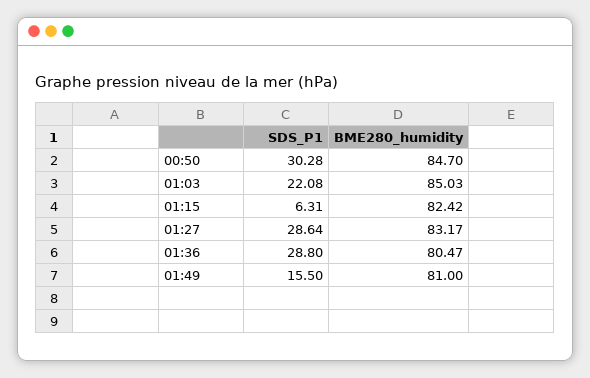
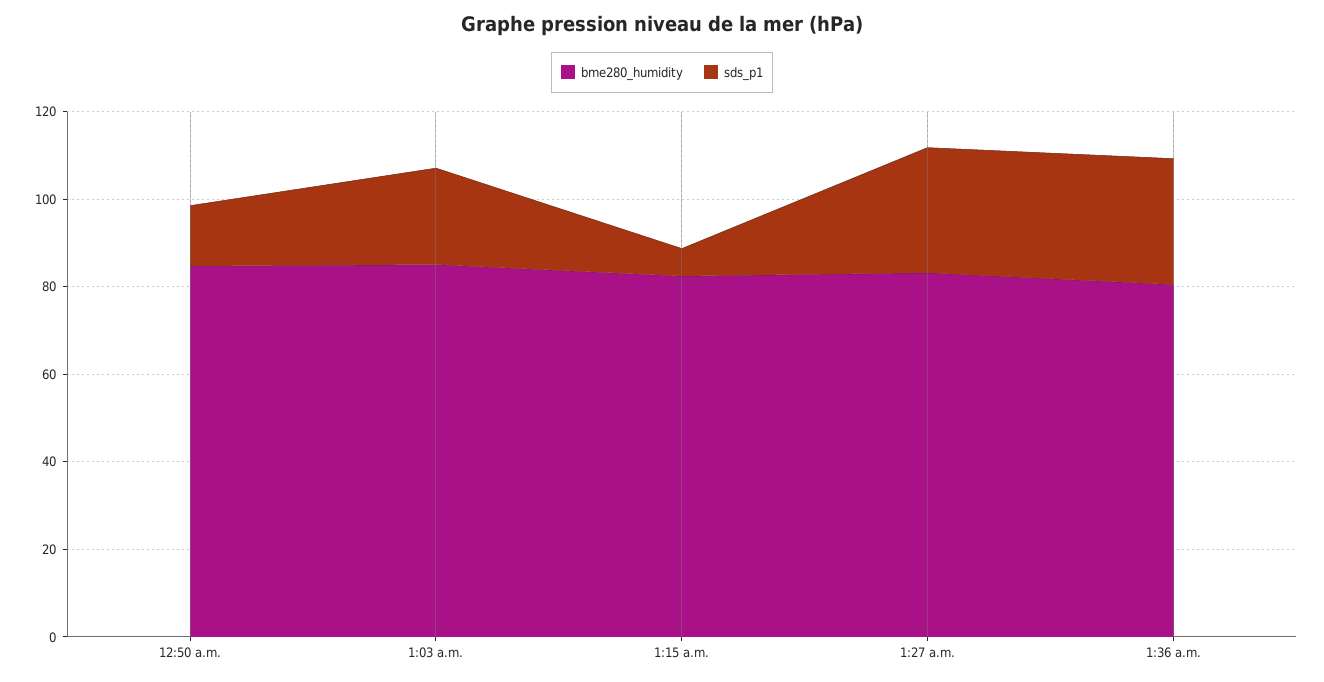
  {
    "SDS_P1": {
-     "00:50": 30.28,
+     "00:50": 15,
      "01:03": 22.08,
      "01:15": 6.31,
      "01:27": 28.64,
-     "01:36": 28.8,
+     "01:36": 28.8
-     "01:49": 15.5
    },
    "BME280_humidity": {
      "00:50": 84.7,
      "01:03": 85.03,
      "01:15": 82.42,
      "01:27": 83.17,
-     "01:36": 80.47,
+     "01:36": 80.47
-     "01:49": 81
    }
  }

